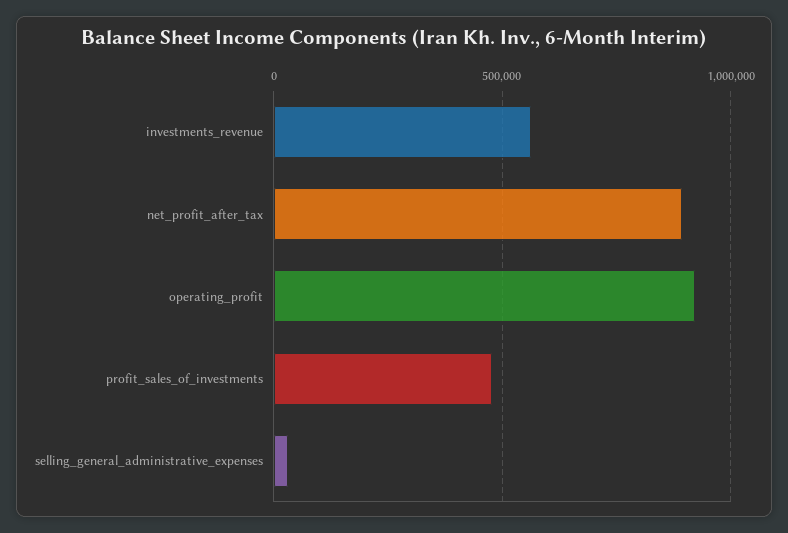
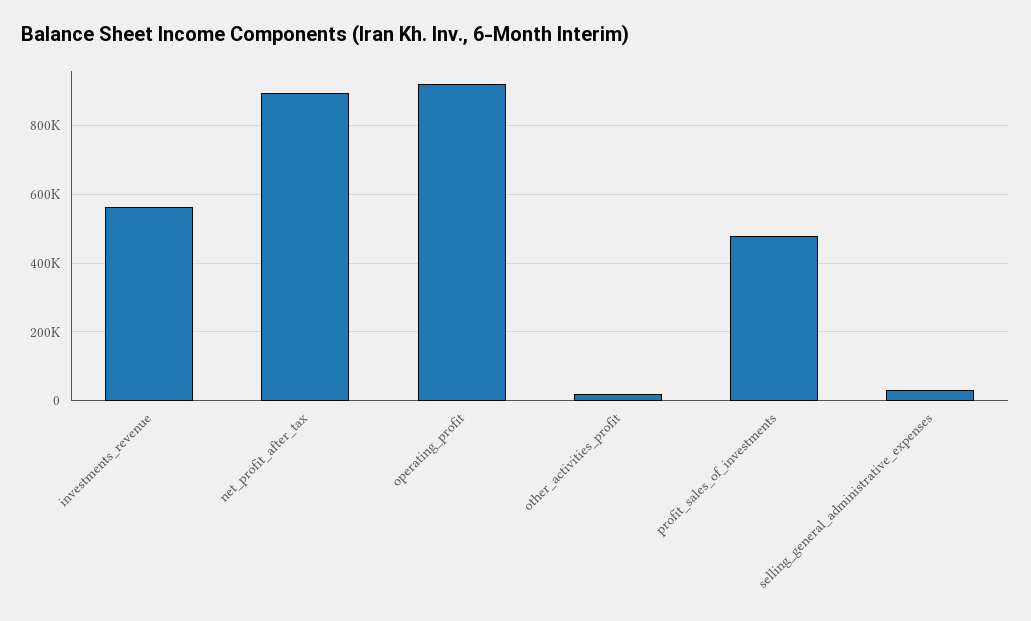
  {
    "investments_revenue": 560000,
    "net_profit_after_tax": 900000,
    "operating_profit": 920000,
    "profit_sales_of_investments": 480000,
-   "selling_general_administrative_expenses": 40000
+   "selling_general_administrative_expenses": 40000,
+   "other_activities_profit": 20000
  }

